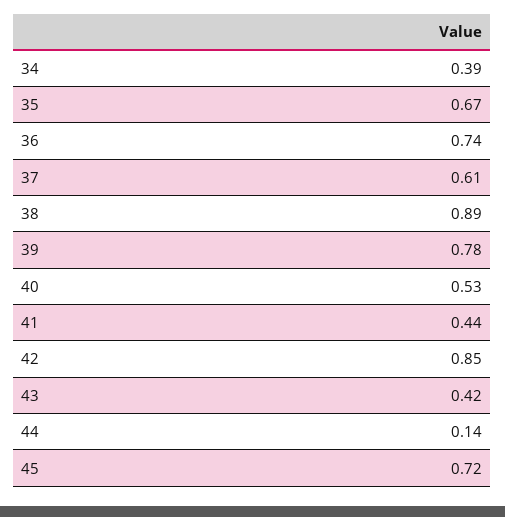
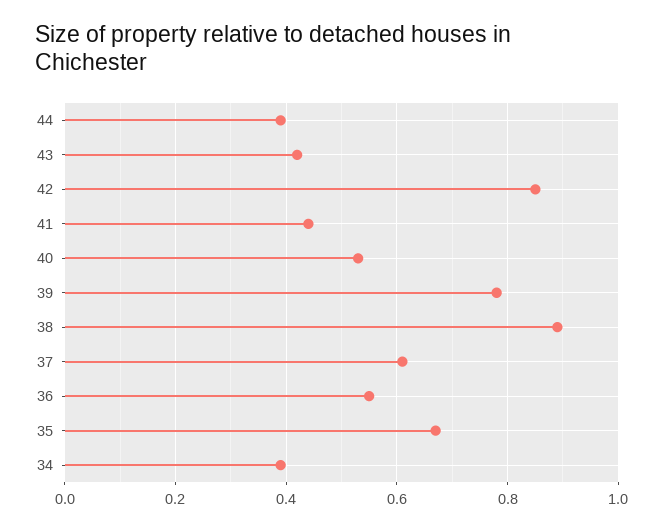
  {
    "34": 0.39,
    "35": 0.67,
-   "36": 0.74,
+   "36": 0.55,
    "37": 0.61,
    "38": 0.89,
    "39": 0.78,
    "40": 0.53,
    "41": 0.44,
    "42": 0.85,
    "43": 0.42,
-   "44": 0.14,
+   "44": 0.4
-   "45": 0.72
  }

